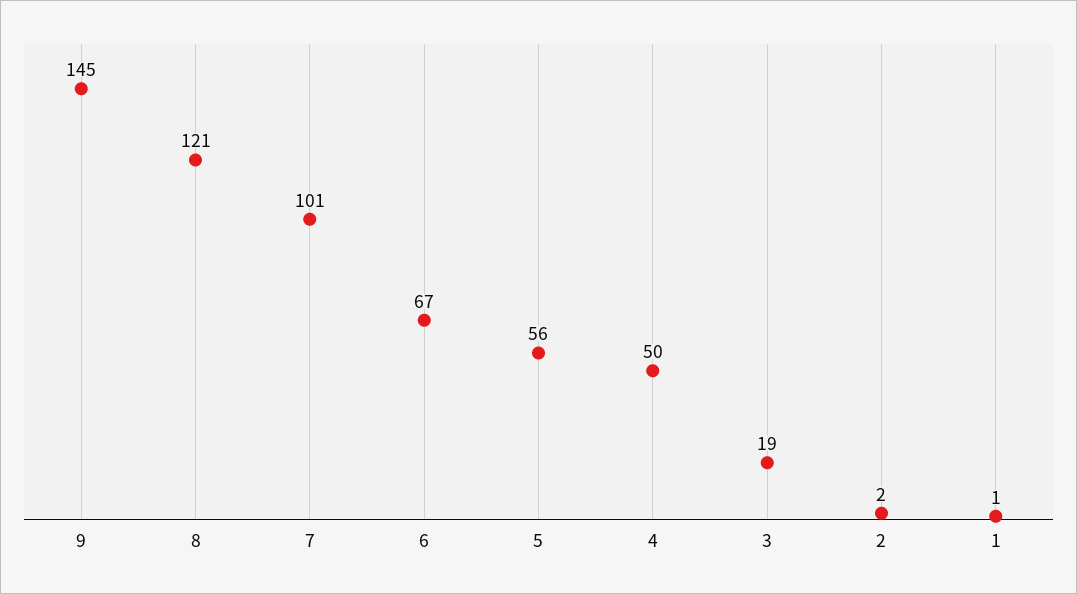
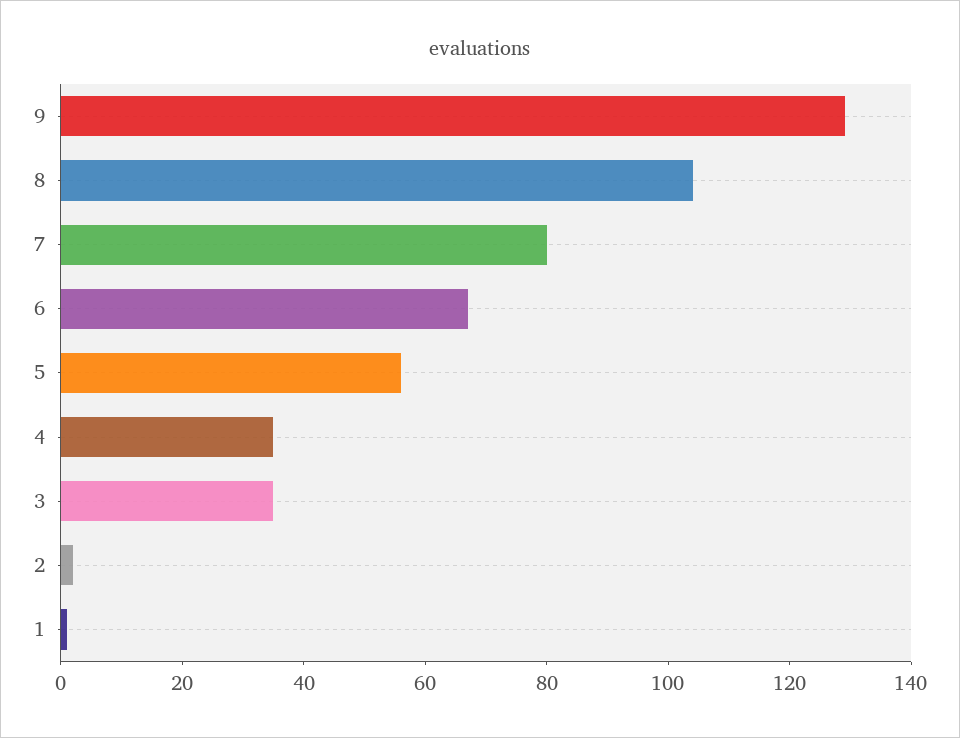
  {
-   "9": 145,
+   "9": 130,
-   "8": 121,
+   "8": 105,
-   "7": 101,
+   "7": 80,
    "6": 67,
    "5": 56,
-   "4": 50,
+   "4": 35,
-   "3": 19,
+   "3": 35,
    "2": 2,
    "1": 1
  }

